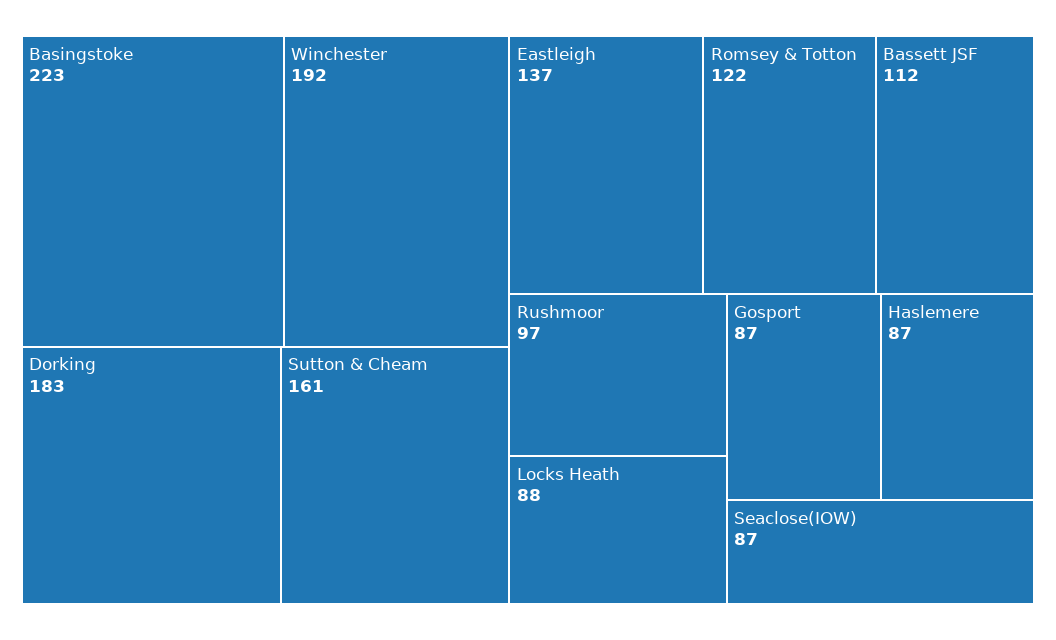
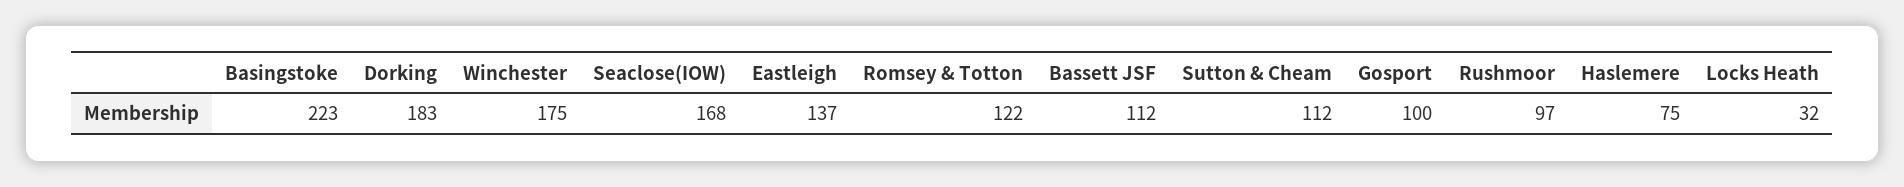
  {
    "Basingstoke": 223,
-   "Winchester": 192,
+   "Winchester": 175,
    "Dorking": 183,
-   "Sutton & Cheam": 161,
+   "Sutton & Cheam": 112,
    "Eastleigh": 137,
    "Romsey & Totton": 122,
    "Bassett JSF": 112,
    "Rushmoor": 97,
-   "Locks Heath": 88,
+   "Locks Heath": 32,
-   "Gosport": 87,
+   "Gosport": 100,
-   "Haslemere": 87,
+   "Haslemere": 75,
-   "Seaclose(IOW)": 87
+   "Seaclose(IOW)": 168
  }

